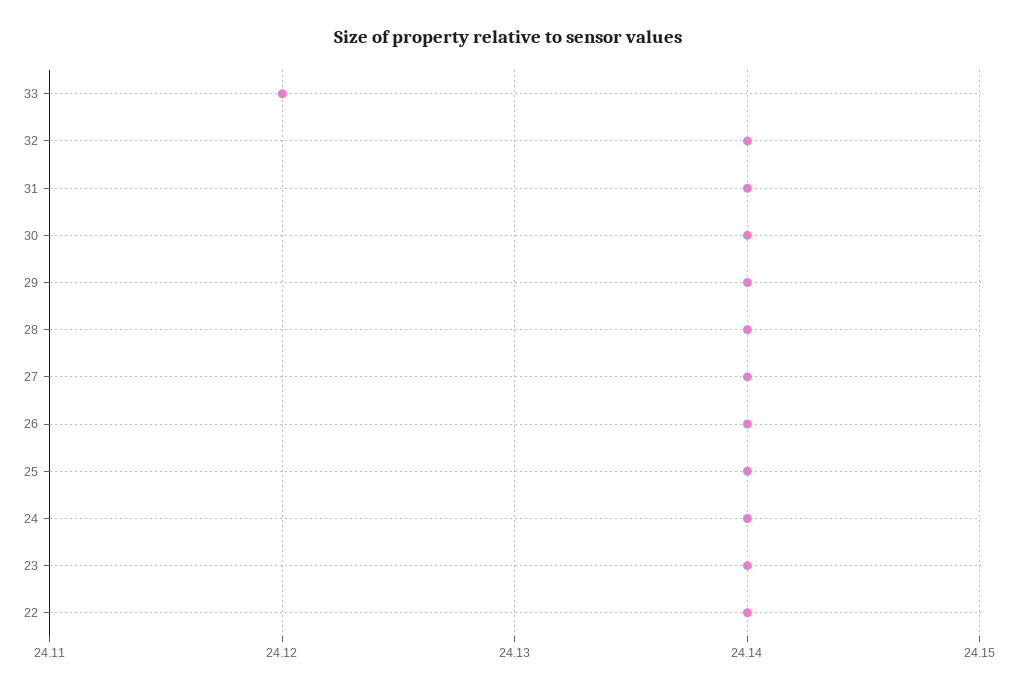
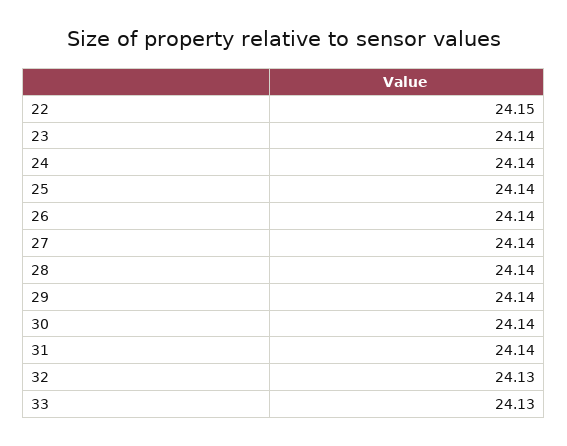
  {
-   "33": 24.12,
+   "33": 24.13,
-   "32": 24.14,
+   "32": 24.13,
    "31": 24.14,
    "30": 24.14,
    "29": 24.14,
    "28": 24.14,
    "27": 24.14,
    "26": 24.14,
    "25": 24.14,
    "24": 24.14,
    "23": 24.14,
-   "22": 24.14
+   "22": 24.15
  }

